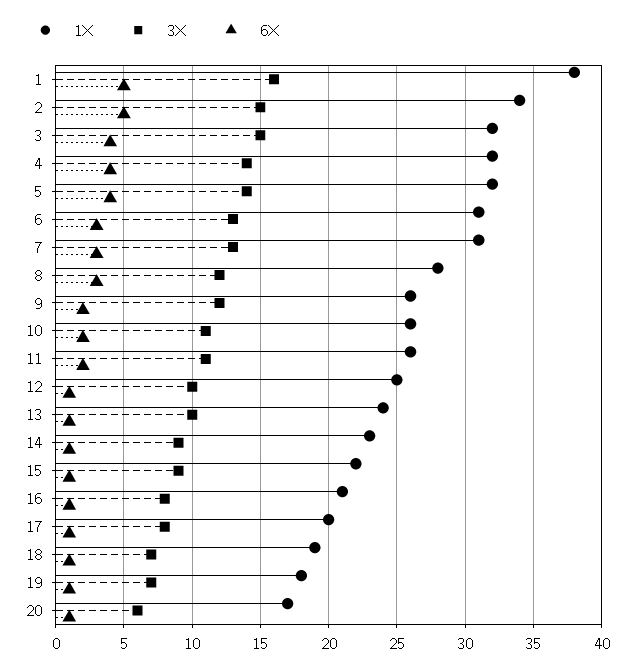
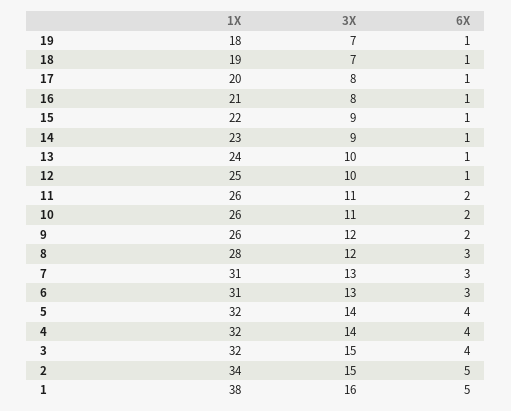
  {
    "1X": {
      "1": 38,
      "2": 34,
      "3": 32,
      "4": 32,
      "5": 32,
      "6": 31,
      "7": 31,
      "8": 28,
      "9": 26,
      "10": 26,
      "11": 26,
      "12": 25,
      "13": 24,
      "14": 23,
      "15": 22,
      "16": 21,
      "17": 20,
      "18": 19,
-     "19": 18,
+     "19": 18
-     "20": 17
    },
    "3X": {
      "1": 16,
      "2": 15,
      "3": 15,
      "4": 14,
      "5": 14,
      "6": 13,
      "7": 13,
      "8": 12,
      "9": 12,
      "10": 11,
      "11": 11,
      "12": 10,
      "13": 10,
      "14": 9,
      "15": 9,
      "16": 8,
      "17": 8,
      "18": 7,
-     "19": 7,
+     "19": 7
-     "20": 6
    },
    "6X": {
      "1": 5,
      "2": 5,
      "3": 4,
      "4": 4,
      "5": 4,
      "6": 3,
      "7": 3,
      "8": 3,
      "9": 2,
      "10": 2,
      "11": 2,
      "12": 1,
      "13": 1,
      "14": 1,
      "15": 1,
      "16": 1,
      "17": 1,
      "18": 1,
-     "19": 1,
+     "19": 1
-     "20": 1
    }
  }

